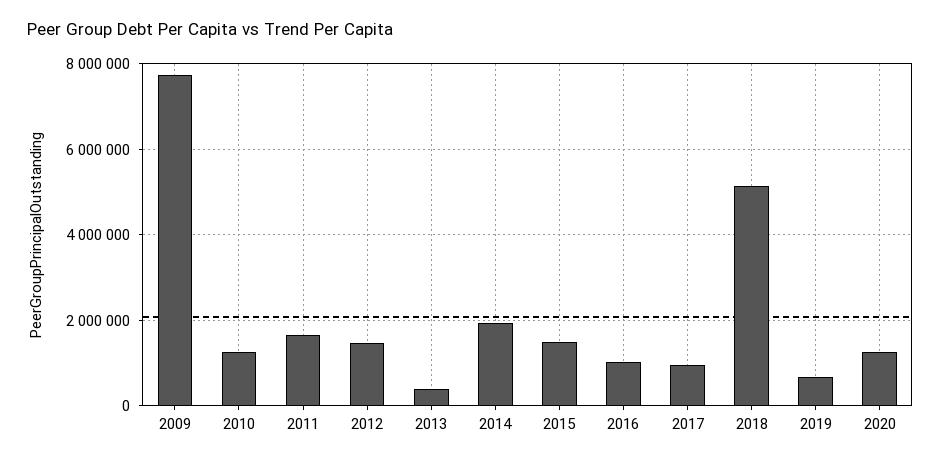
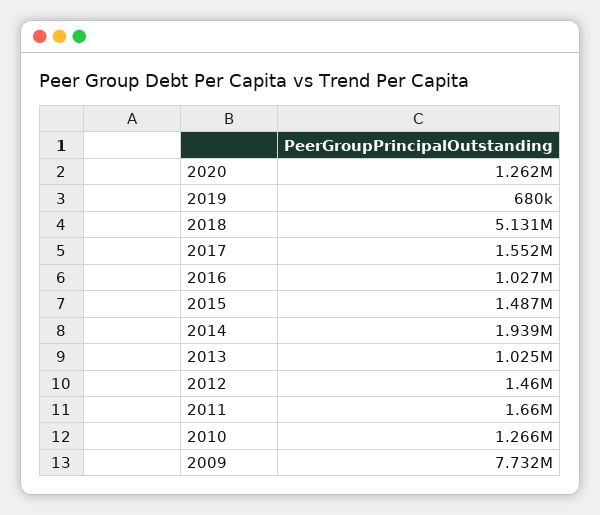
  {
    "2009": 7732000,
    "2010": 1266000,
    "2011": 1660000,
    "2012": 1460000,
-   "2013": 400000,
+   "2013": 1025000,
    "2014": 1939000,
    "2015": 1487000,
    "2016": 1027000,
-   "2017": 1000000,
+   "2017": 1552000,
    "2018": 5131000,
    "2019": 680000,
    "2020": 1262000
  }

